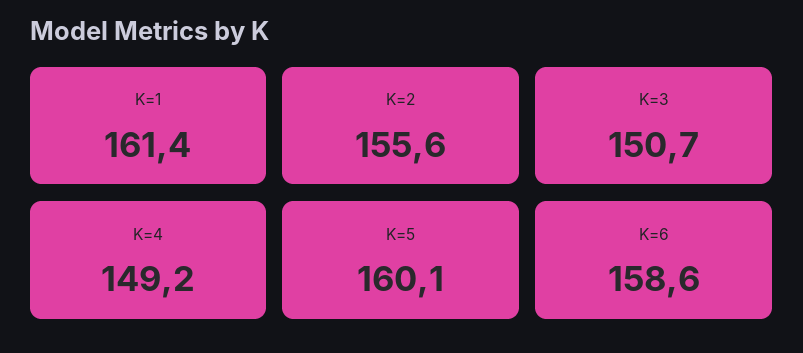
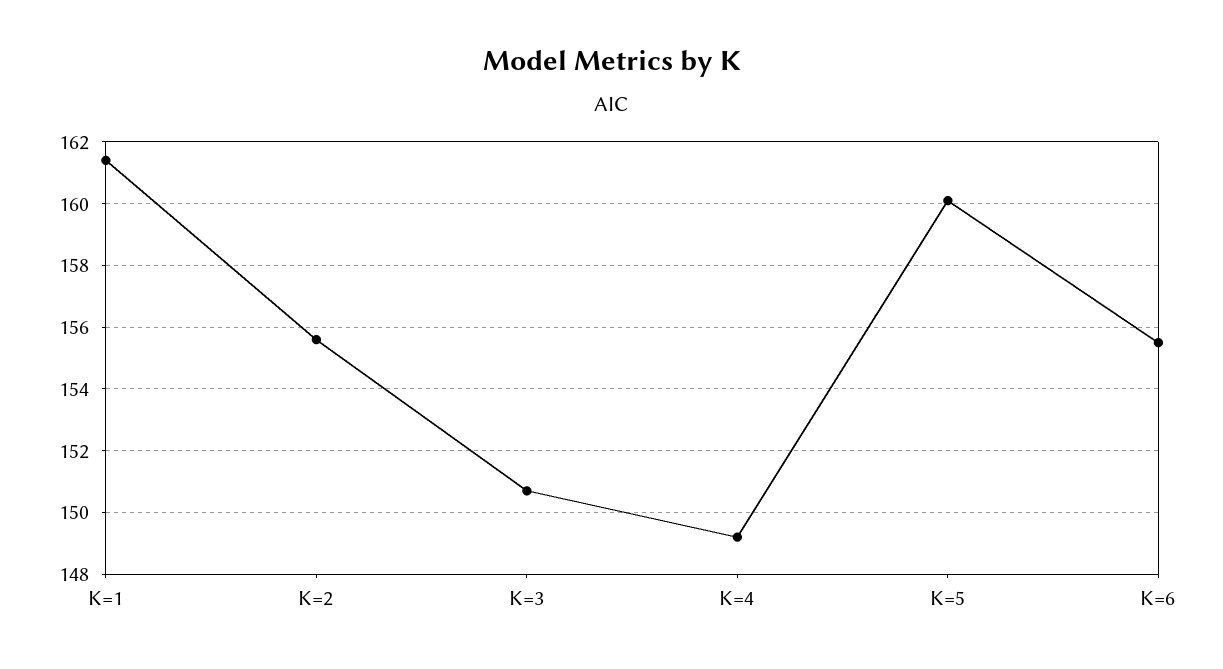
  {
    "K=1": 161.4,
    "K=2": 155.6,
    "K=3": 150.7,
    "K=4": 149.2,
    "K=5": 160.1,
-   "K=6": 158.6
+   "K=6": 155.5
  }

